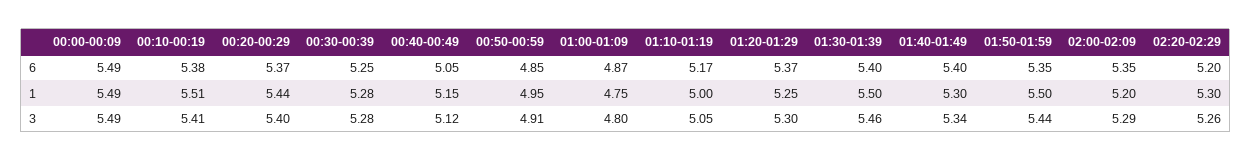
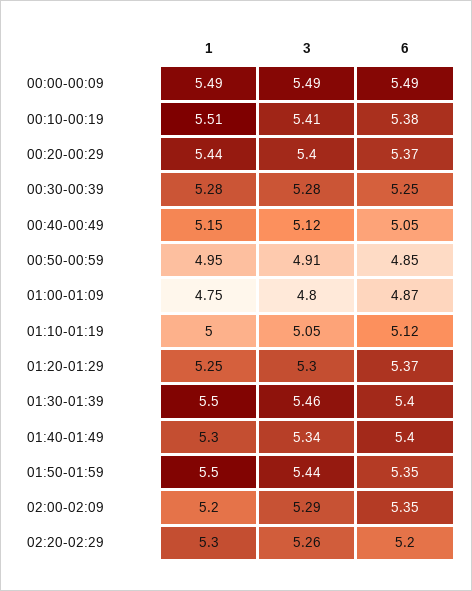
  {
    "00:00-00:09": {
      "6": 5.49,
      "1": 5.49,
      "3": 5.49
    },
    "00:10-00:19": {
      "6": 5.38,
      "1": 5.51,
      "3": 5.41
    },
    "00:20-00:29": {
      "6": 5.37,
      "1": 5.44,
      "3": 5.4
    },
    "00:30-00:39": {
      "6": 5.25,
      "1": 5.28,
      "3": 5.28
    },
    "00:40-00:49": {
      "6": 5.05,
      "1": 5.15,
      "3": 5.12
    },
    "00:50-00:59": {
      "6": 4.85,
      "1": 4.95,
      "3": 4.91
    },
    "01:00-01:09": {
      "6": 4.87,
      "1": 4.75,
      "3": 4.8
    },
    "01:10-01:19": {
-     "6": 5.17,
+     "6": 5.12,
      "1": 5,
      "3": 5.05
    },
    "01:20-01:29": {
      "6": 5.37,
      "1": 5.25,
      "3": 5.3
    },
    "01:30-01:39": {
      "6": 5.4,
      "1": 5.5,
      "3": 5.46
    },
    "01:40-01:49": {
      "6": 5.4,
      "1": 5.3,
      "3": 5.34
    },
    "01:50-01:59": {
      "6": 5.35,
      "1": 5.5,
      "3": 5.44
    },
    "02:00-02:09": {
      "6": 5.35,
      "1": 5.2,
      "3": 5.29
    },
    "02:20-02:29": {
      "6": 5.2,
      "1": 5.3,
      "3": 5.26
    }
  }

